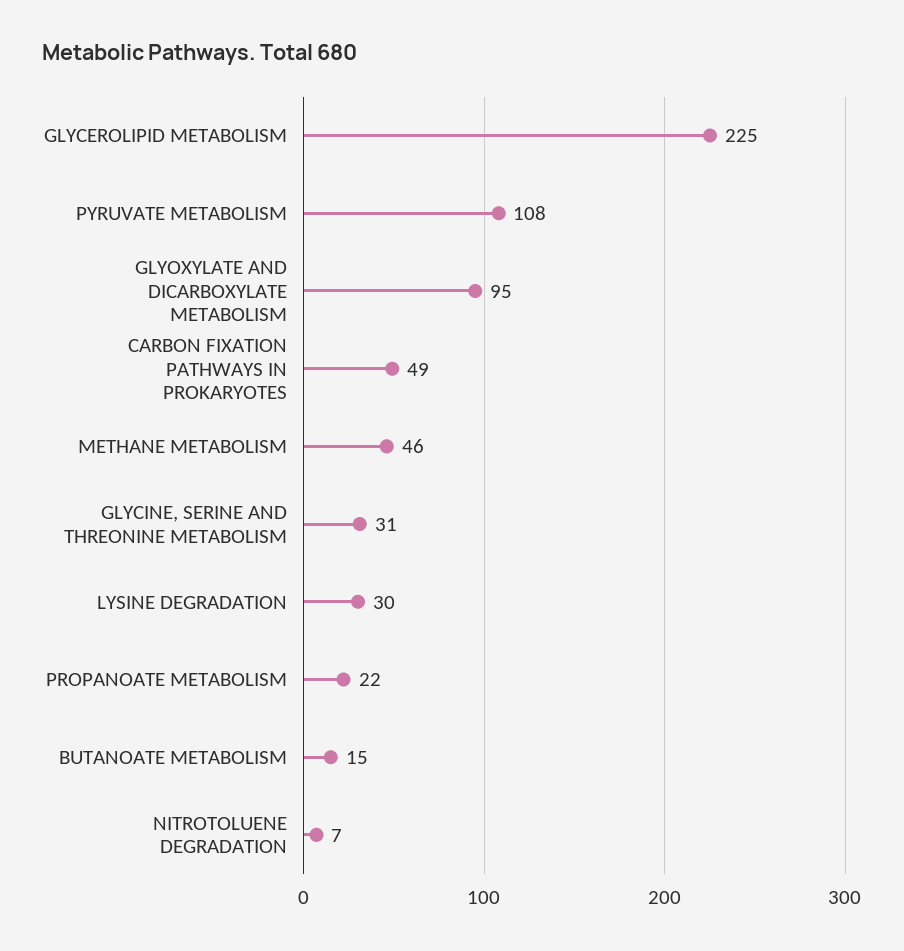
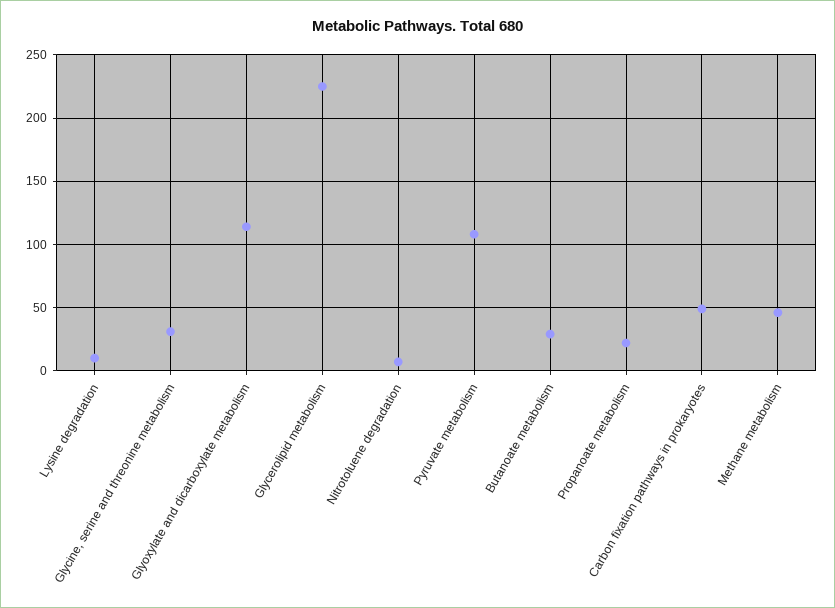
  {
    "GLYCEROLIPID METABOLISM": 225,
    "PYRUVATE METABOLISM": 108,
-   "GLYOXYLATE AND DICARBOXYLATE METABOLISM": 95,
+   "GLYOXYLATE AND DICARBOXYLATE METABOLISM": 115,
    "CARBON FIXATION PATHWAYS IN PROKARYOTES": 49,
    "METHANE METABOLISM": 46,
    "GLYCINE, SERINE AND THREONINE METABOLISM": 31,
-   "LYSINE DEGRADATION": 30,
+   "LYSINE DEGRADATION": 10,
    "PROPANOATE METABOLISM": 22,
-   "BUTANOATE METABOLISM": 15,
+   "BUTANOATE METABOLISM": 30,
    "NITROTOLUENE DEGRADATION": 7
  }

